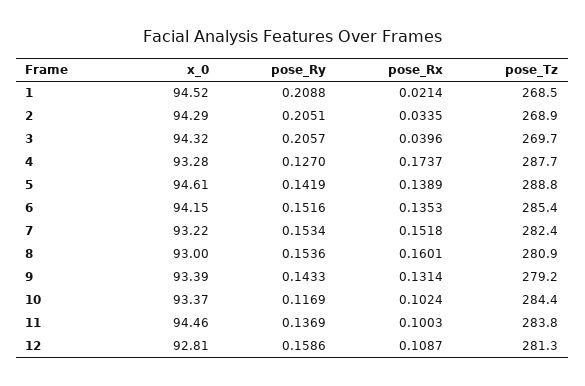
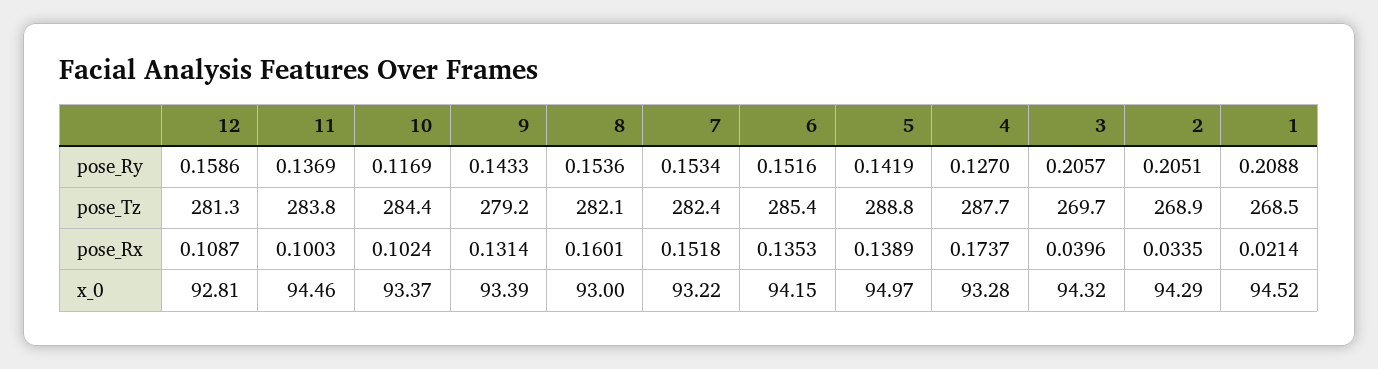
  {
    "x_0": {
      "1": 94.52,
      "2": 94.29,
      "3": 94.32,
      "4": 93.28,
-     "5": 94.61,
+     "5": 94.97,
      "6": 94.15,
      "7": 93.22,
      "8": 93,
      "9": 93.39,
      "10": 93.37,
      "11": 94.46,
      "12": 92.81
    },
    "pose_Ry": {
      "1": 0.2088,
      "2": 0.2051,
      "3": 0.2057,
      "4": 0.127,
      "5": 0.1419,
      "6": 0.1516,
      "7": 0.1534,
      "8": 0.1536,
      "9": 0.1433,
      "10": 0.1169,
      "11": 0.1369,
      "12": 0.1586
    },
    "pose_Rx": {
      "1": 0.0214,
      "2": 0.0335,
      "3": 0.0396,
      "4": 0.1737,
      "5": 0.1389,
      "6": 0.1353,
      "7": 0.1518,
      "8": 0.1601,
      "9": 0.1314,
      "10": 0.1024,
      "11": 0.1003,
      "12": 0.1087
    },
    "pose_Tz": {
      "1": 268.5,
      "2": 268.9,
      "3": 269.7,
      "4": 287.7,
      "5": 288.8,
      "6": 285.4,
      "7": 282.4,
-     "8": 280.9,
+     "8": 282.1,
      "9": 279.2,
      "10": 284.4,
      "11": 283.8,
      "12": 281.3
    }
  }

